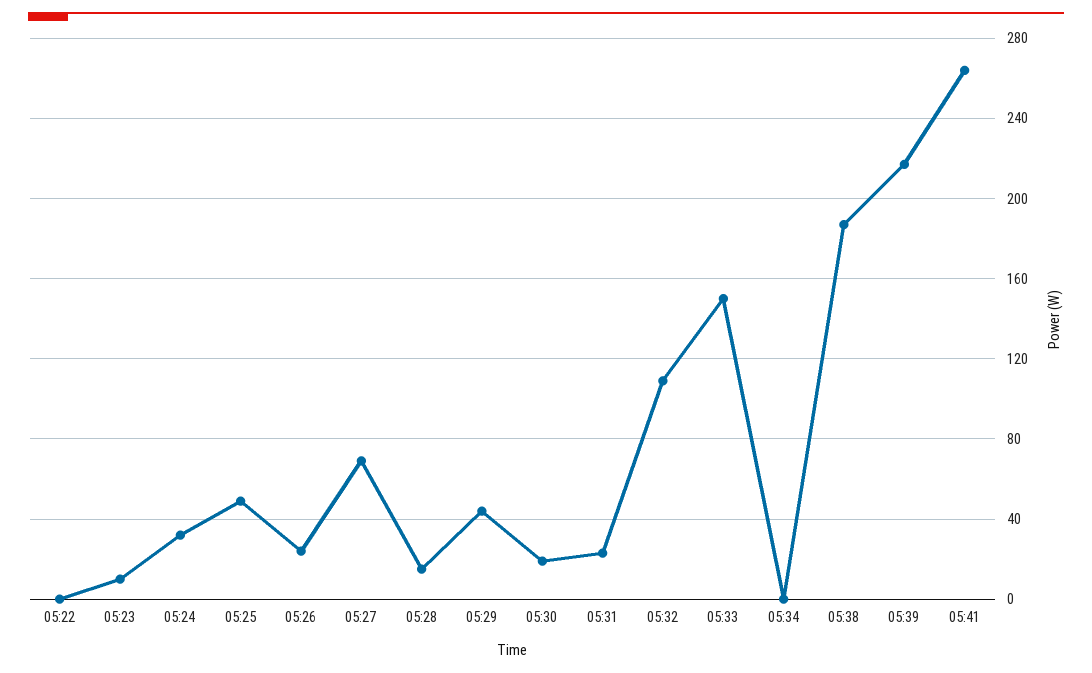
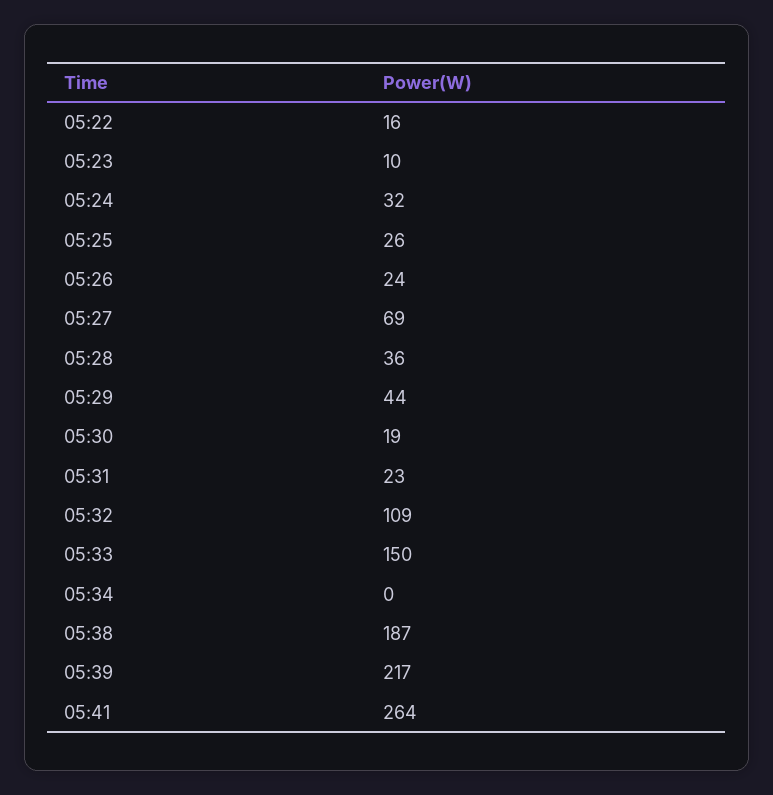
  {
-   "05:22": 0,
+   "05:22": 16,
    "05:23": 10,
    "05:24": 32,
-   "05:25": 50,
+   "05:25": 26,
    "05:26": 24,
    "05:27": 69,
-   "05:28": 15,
+   "05:28": 36,
    "05:29": 44,
    "05:30": 19,
    "05:31": 23,
    "05:32": 109,
    "05:33": 150,
    "05:34": 0,
    "05:38": 187,
    "05:39": 217,
    "05:41": 264
  }

